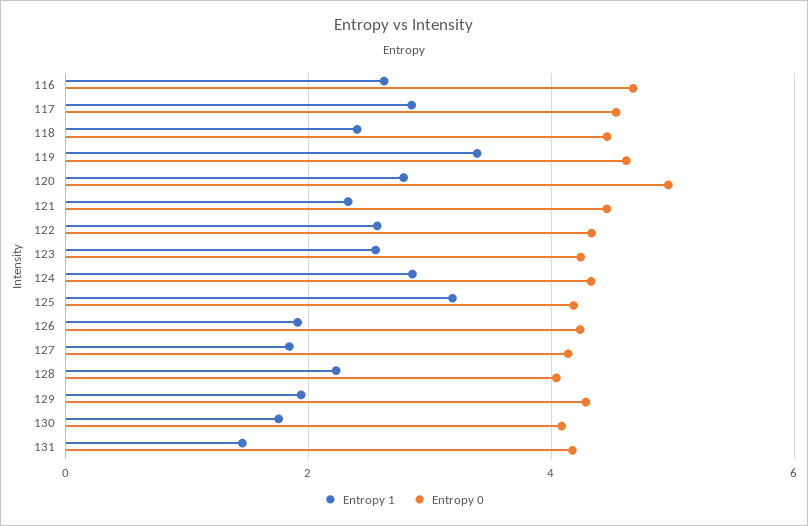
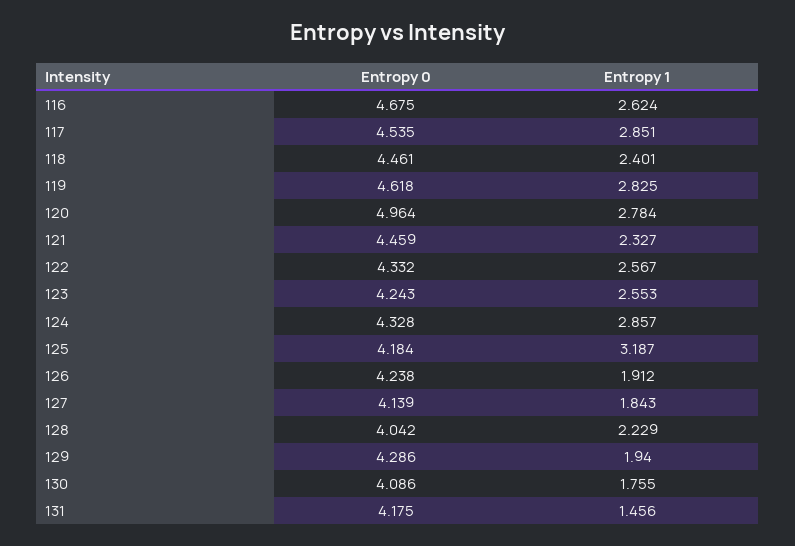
  {
    "Entropy 1": {
      "116": 2.624,
      "117": 2.851,
      "118": 2.401,
-     "119": 3.4,
+     "119": 2.825,
      "120": 2.784,
      "121": 2.327,
      "122": 2.567,
      "123": 2.553,
      "124": 2.857,
      "125": 3.187,
      "126": 1.912,
      "127": 1.843,
      "128": 2.229,
      "129": 1.94,
      "130": 1.755,
      "131": 1.456
    },
    "Entropy 0": {
      "116": 4.675,
      "117": 4.535,
      "118": 4.461,
      "119": 4.618,
      "120": 4.964,
      "121": 4.459,
      "122": 4.332,
      "123": 4.243,
      "124": 4.328,
      "125": 4.184,
      "126": 4.238,
      "127": 4.139,
      "128": 4.042,
      "129": 4.286,
      "130": 4.086,
      "131": 4.175
    }
  }

